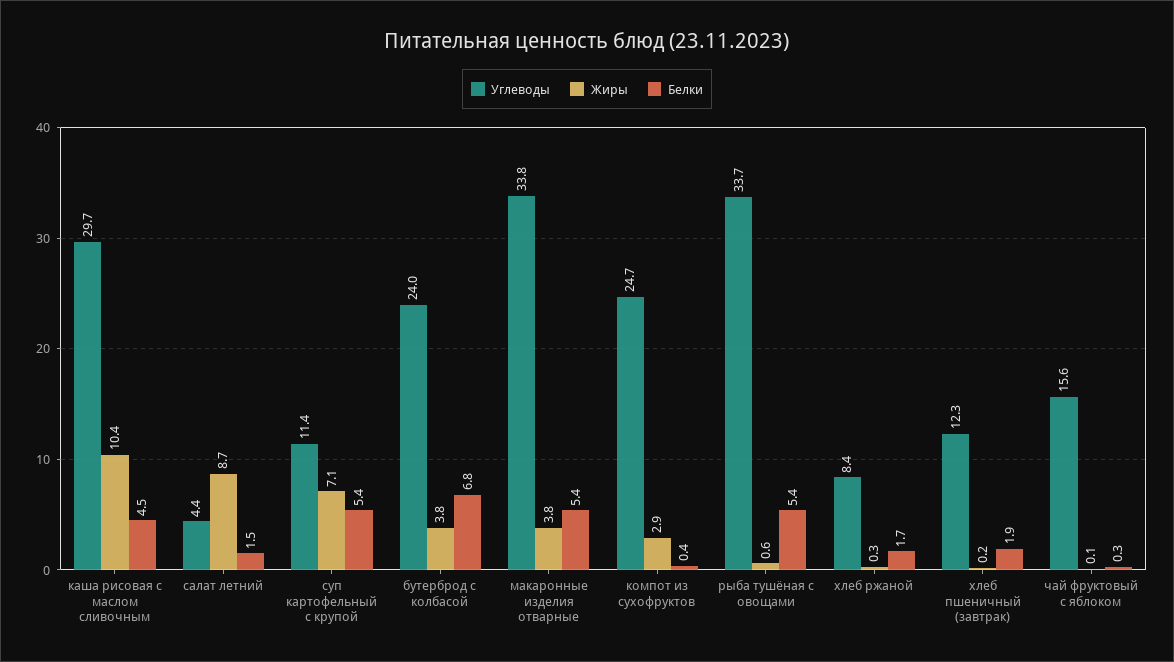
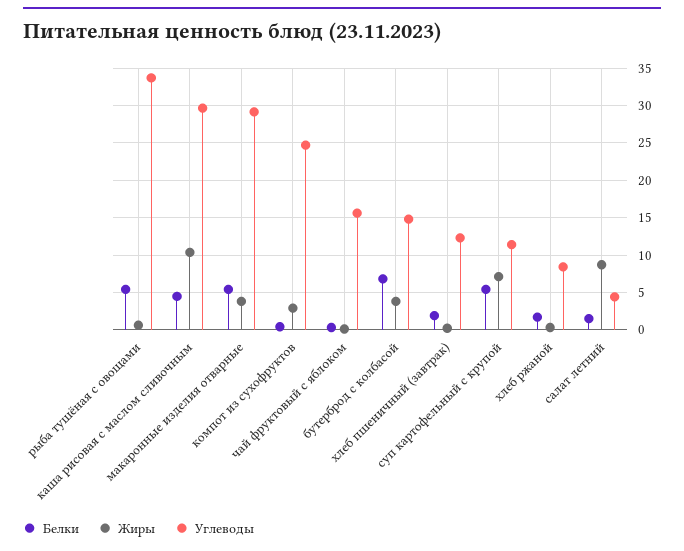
  {
    "Углеводы": {
      "каша рисовая с маслом сливочным": 29.7,
      "салат летний": 4.4,
      "суп картофельный с крупой": 11.4,
-     "бутерброд с колбасой": 24,
+     "бутерброд с колбасой": 15,
-     "макаронные изделия отварные": 33.8,
+     "макаронные изделия отварные": 29,
      "компот из сухофруктов": 24.7,
      "рыба тушёная с овощами": 33.7,
      "хлеб ржаной": 8.4,
      "хлеб пшеничный (завтрак)": 12.3,
      "чай фруктовый с яблоком": 15.6
    },
    "Жиры": {
      "каша рисовая с маслом сливочным": 10.4,
      "салат летний": 8.7,
      "суп картофельный с крупой": 7.1,
      "бутерброд с колбасой": 3.8,
      "макаронные изделия отварные": 3.8,
      "компот из сухофруктов": 2.9,
      "рыба тушёная с овощами": 0.6,
      "хлеб ржаной": 0.3,
      "хлеб пшеничный (завтрак)": 0.2,
      "чай фруктовый с яблоком": 0.1
    },
    "Белки": {
      "каша рисовая с маслом сливочным": 4.5,
      "салат летний": 1.5,
      "суп картофельный с крупой": 5.4,
      "бутерброд с колбасой": 6.8,
      "макаронные изделия отварные": 5.4,
      "компот из сухофруктов": 0.4,
      "рыба тушёная с овощами": 5.4,
      "хлеб ржаной": 1.7,
      "хлеб пшеничный (завтрак)": 1.9,
      "чай фруктовый с яблоком": 0.3
    }
  }

